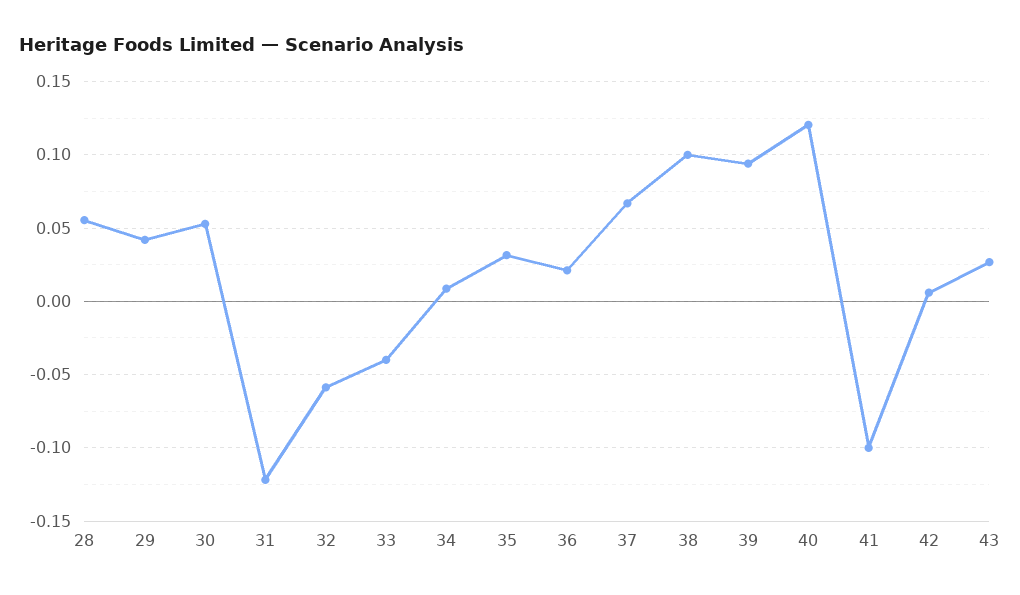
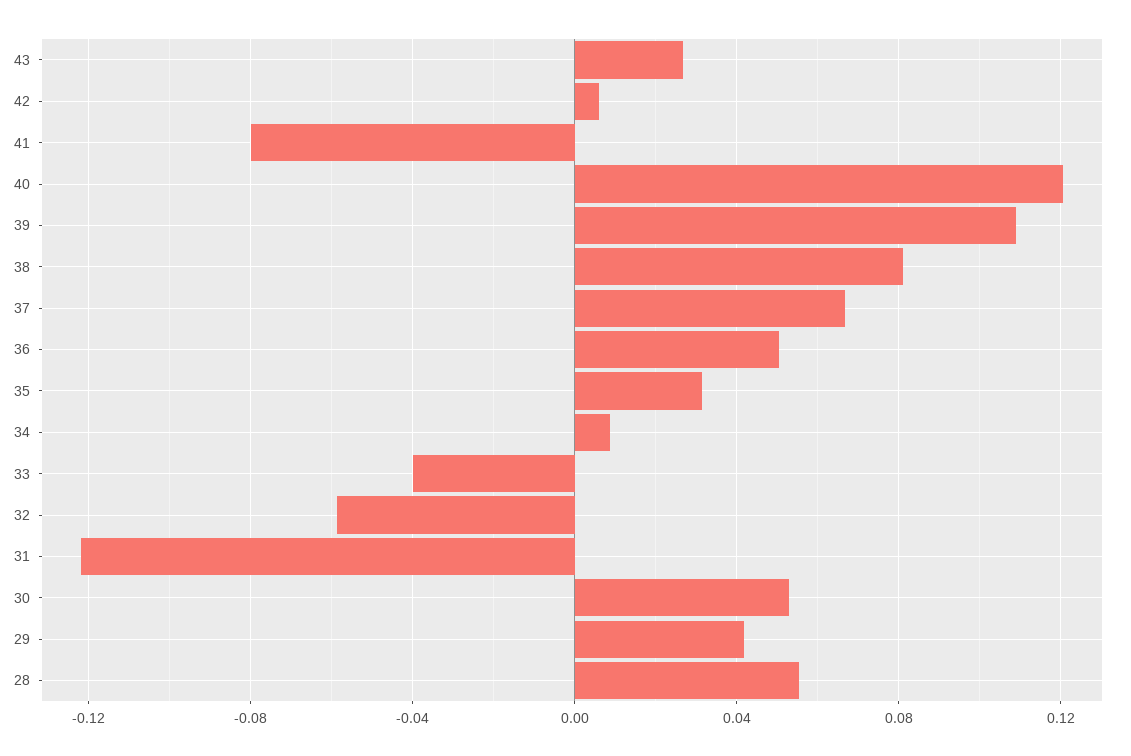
  {
    "28": 0.055,
    "29": 0.04,
    "30": 0.055,
    "31": -0.12,
    "32": -0.06,
    "33": -0.04,
    "34": 0.01,
    "35": 0.03,
-   "36": 0.02,
+   "36": 0.05,
    "37": 0.065,
-   "38": 0.1,
+   "38": 0.08,
-   "39": 0.095,
+   "39": 0.11,
    "40": 0.12,
-   "41": -0.1,
+   "41": -0.08,
    "42": 0.005,
    "43": 0.025
  }

